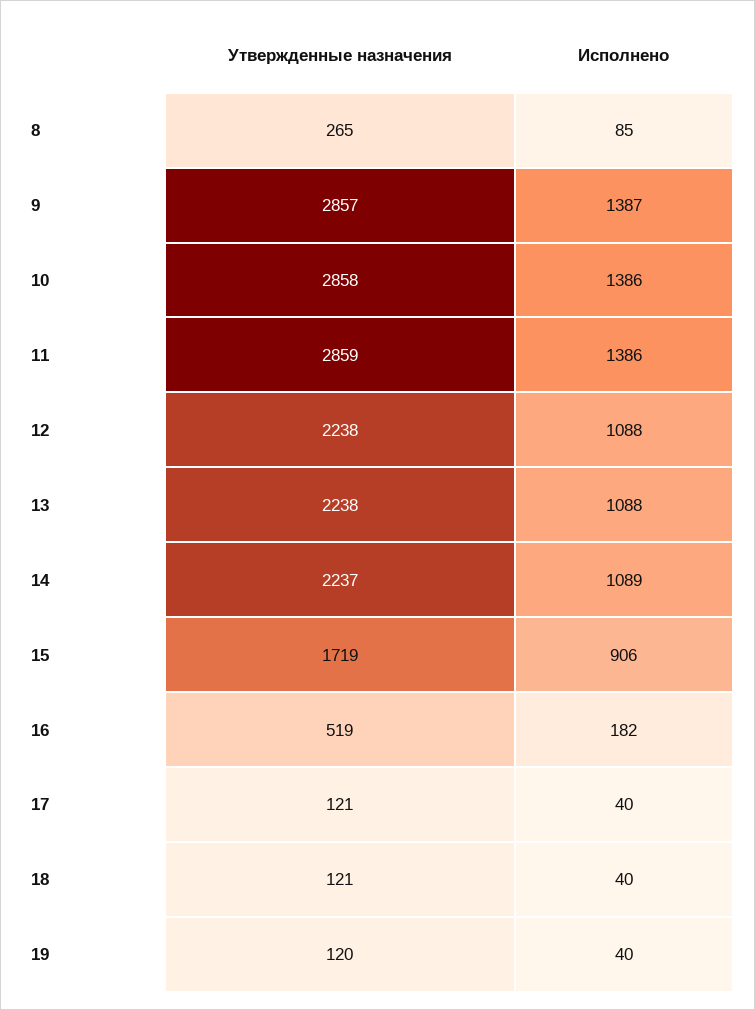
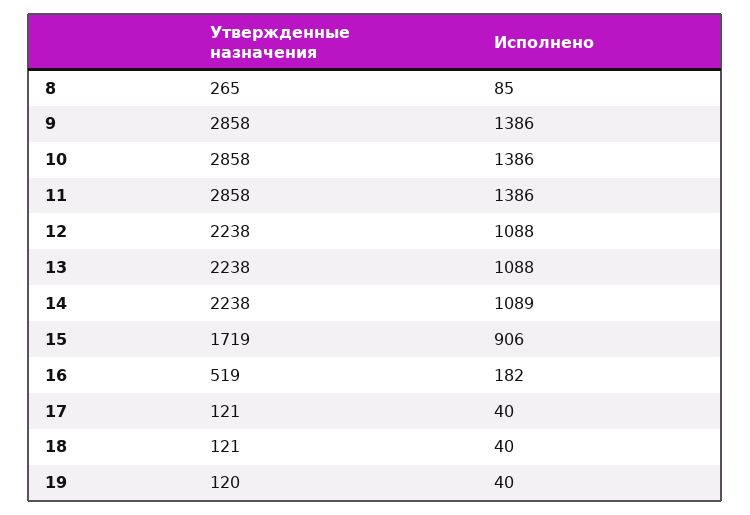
  {
    "Утвержденные назначения": {
      "8": 265,
-     "9": 2857,
+     "9": 2858,
      "10": 2858,
-     "11": 2859,
+     "11": 2858,
      "12": 2238,
      "13": 2238,
-     "14": 2237,
+     "14": 2238,
      "15": 1719,
      "16": 519,
      "17": 121,
      "18": 121,
      "19": 120
    },
    "Исполнено": {
      "8": 85,
-     "9": 1387,
+     "9": 1386,
      "10": 1386,
      "11": 1386,
      "12": 1088,
      "13": 1088,
      "14": 1089,
      "15": 906,
      "16": 182,
      "17": 40,
      "18": 40,
      "19": 40
    }
  }

